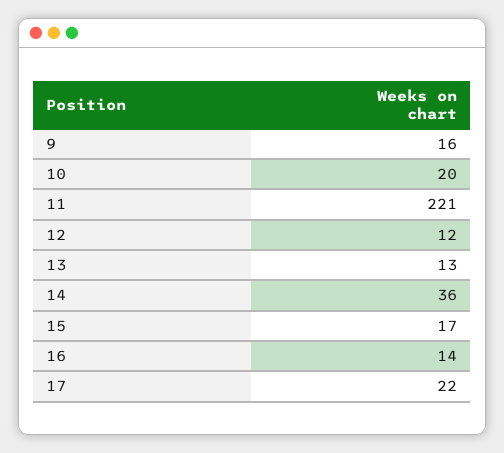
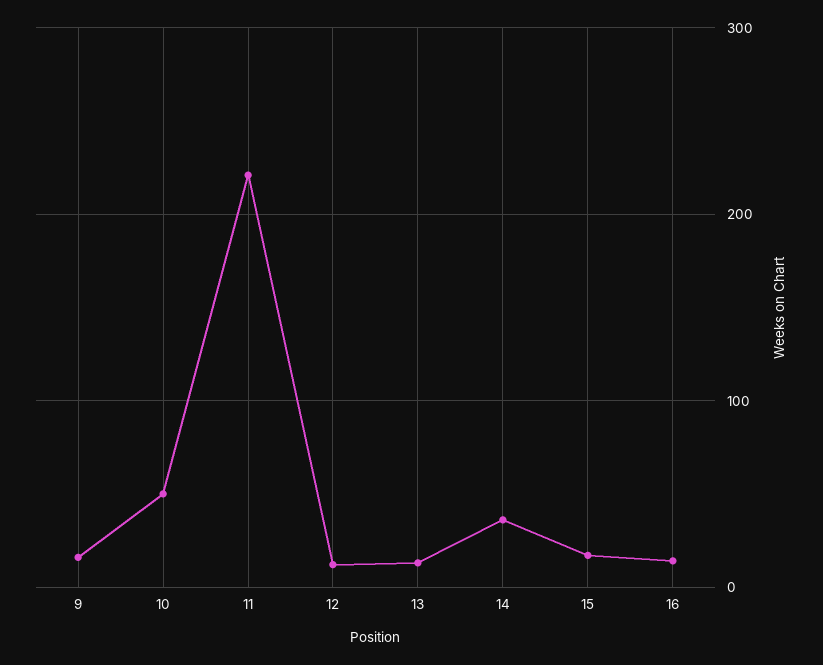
  {
    "9": 16,
-   "10": 20,
+   "10": 50,
    "11": 221,
    "12": 12,
    "13": 13,
    "14": 36,
    "15": 17,
-   "16": 14,
+   "16": 14
-   "17": 22
  }

